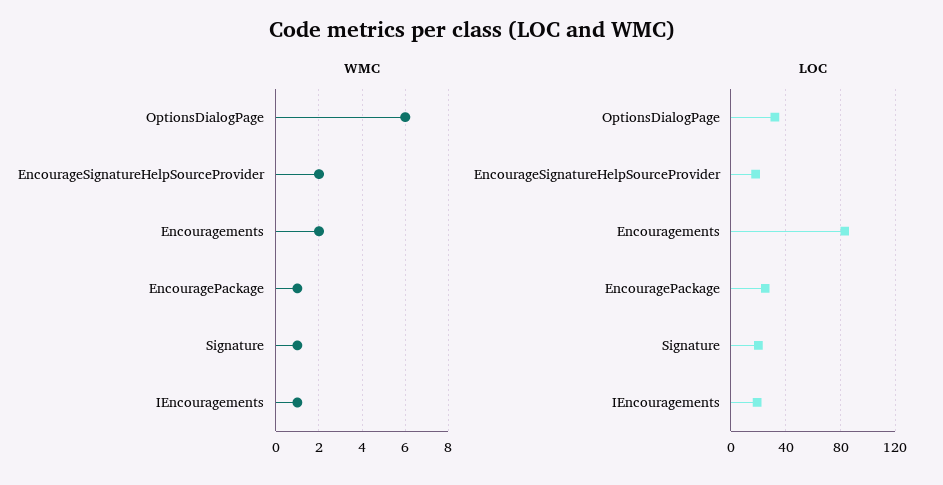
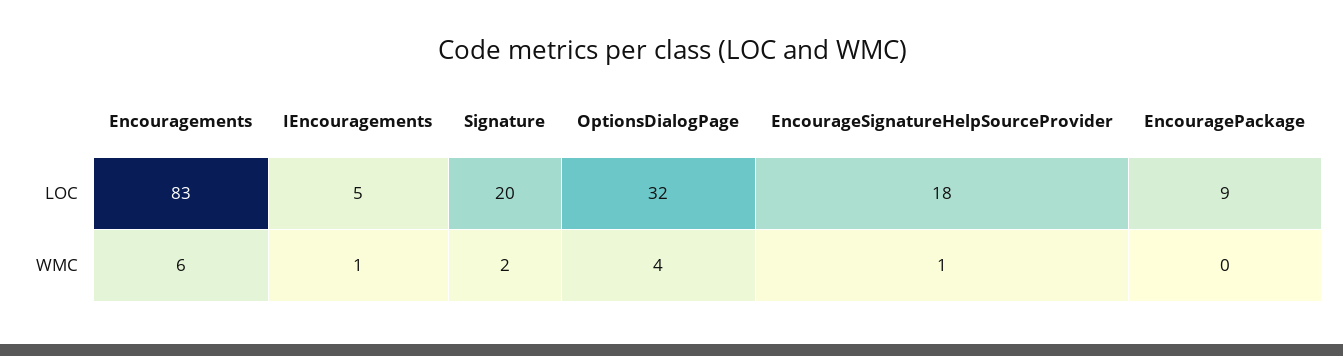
  {
    "WMC": {
-     "OptionsDialogPage": 6,
+     "OptionsDialogPage": 4,
-     "EncourageSignatureHelpSourceProvider": 2,
+     "EncourageSignatureHelpSourceProvider": 1,
-     "Encouragements": 2,
+     "Encouragements": 6,
-     "EncouragePackage": 1,
+     "EncouragePackage": 0,
-     "Signature": 1,
+     "Signature": 2,
      "IEncouragements": 1
    },
    "LOC": {
      "OptionsDialogPage": 32,
      "EncourageSignatureHelpSourceProvider": 18,
      "Encouragements": 83,
-     "EncouragePackage": 25,
+     "EncouragePackage": 9,
      "Signature": 20,
-     "IEncouragements": 20
+     "IEncouragements": 5
    }
  }

